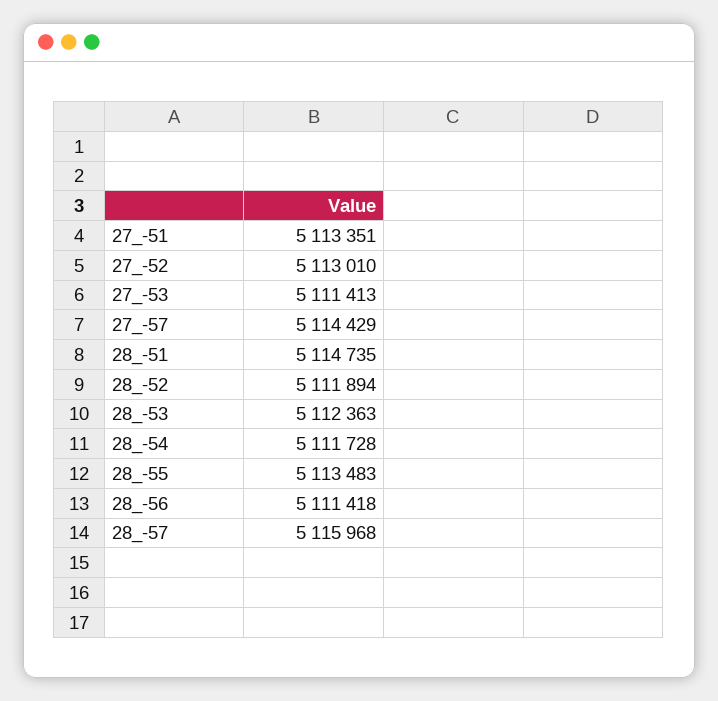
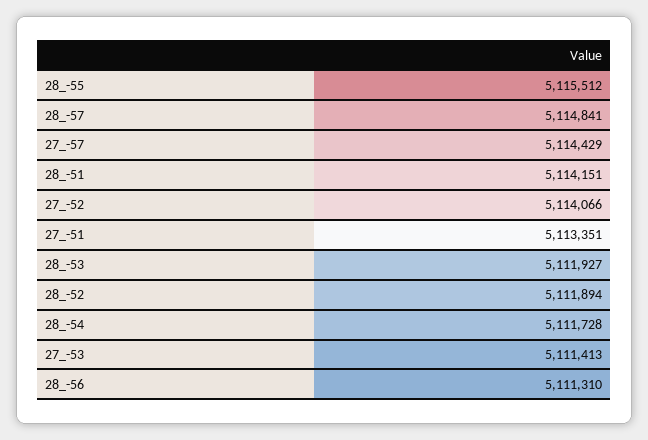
  {
    "27_-51": 5113351,
-   "27_-52": 5113010,
+   "27_-52": 5114066,
    "27_-53": 5111413,
    "27_-57": 5114429,
-   "28_-51": 5114735,
+   "28_-51": 5114151,
    "28_-52": 5111894,
-   "28_-53": 5112363,
+   "28_-53": 5111927,
    "28_-54": 5111728,
-   "28_-55": 5113483,
+   "28_-55": 5115512,
-   "28_-56": 5111418,
+   "28_-56": 5111310,
-   "28_-57": 5115968
+   "28_-57": 5114841
  }

